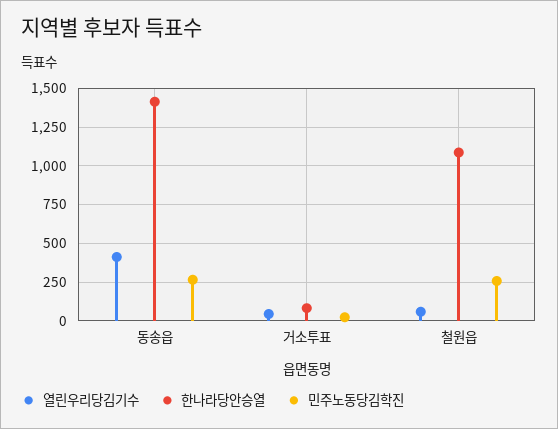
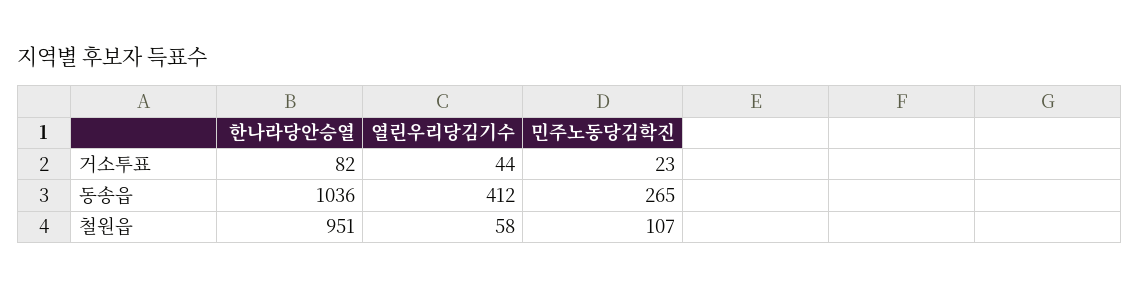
  {
    "열린우리당김기수": {
      "동송읍": 412,
      "거소투표": 44,
      "철원읍": 58
    },
    "한나라당안승열": {
-     "동송읍": 1400,
+     "동송읍": 1036,
      "거소투표": 82,
-     "철원읍": 1100
+     "철원읍": 951
    },
    "민주노동당김학진": {
      "동송읍": 265,
      "거소투표": 23,
-     "철원읍": 250
+     "철원읍": 107
    }
  }

